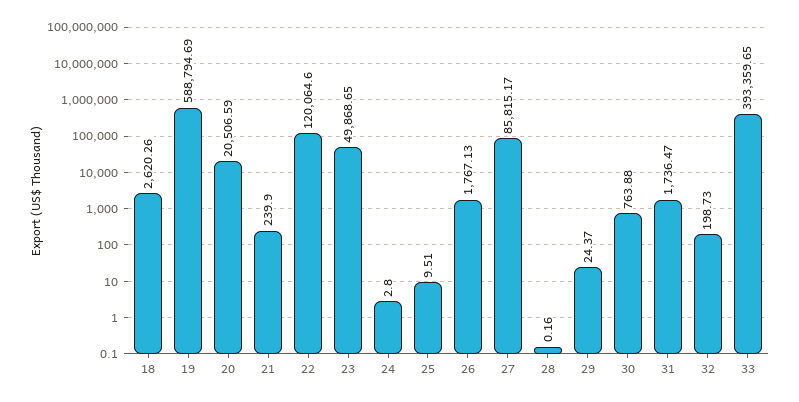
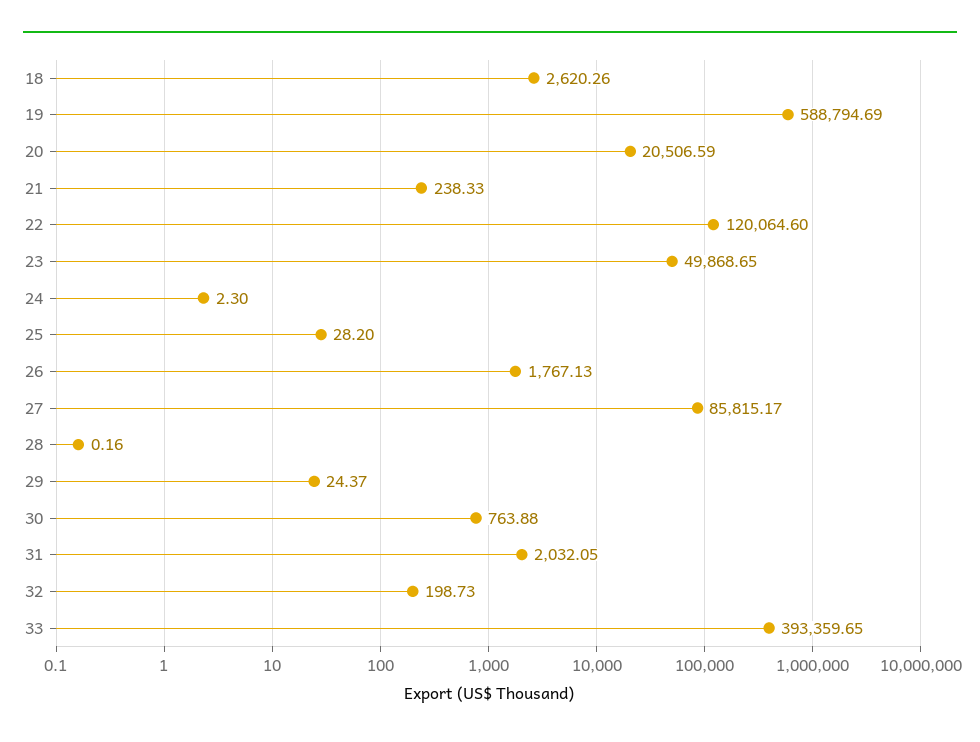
  {
    "18": 2620.26,
    "19": 588794.69,
    "20": 20506.59,
-   "21": 239.9,
+   "21": 238.33,
    "22": 120064.6,
    "23": 49868.65,
-   "24": 2.8,
+   "24": 2.3,
-   "25": 9.51,
+   "25": 28.2,
    "26": 1767.13,
    "27": 85815.17,
    "28": 0.16,
    "29": 24.37,
    "30": 763.88,
-   "31": 1736.47,
+   "31": 2032.05,
    "32": 198.73,
    "33": 393359.65
  }

